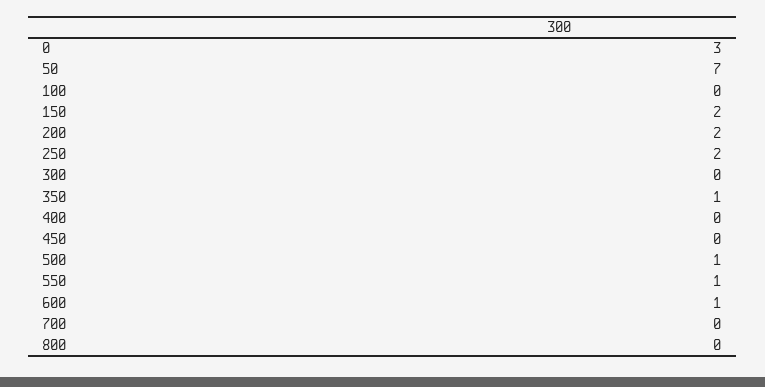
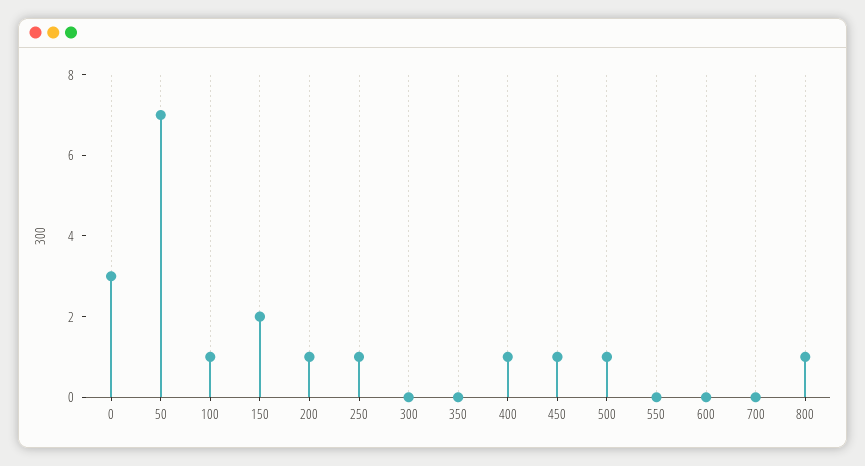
  {
    "0": 3,
    "50": 7,
-   "100": 0,
+   "100": 1,
    "150": 2,
-   "200": 2,
+   "200": 1,
-   "250": 2,
+   "250": 1,
    "300": 0,
-   "350": 1,
+   "350": 0,
-   "400": 0,
+   "400": 1,
-   "450": 0,
+   "450": 1,
    "500": 1,
-   "550": 1,
+   "550": 0,
-   "600": 1,
+   "600": 0,
    "700": 0,
-   "800": 0
+   "800": 1
  }

